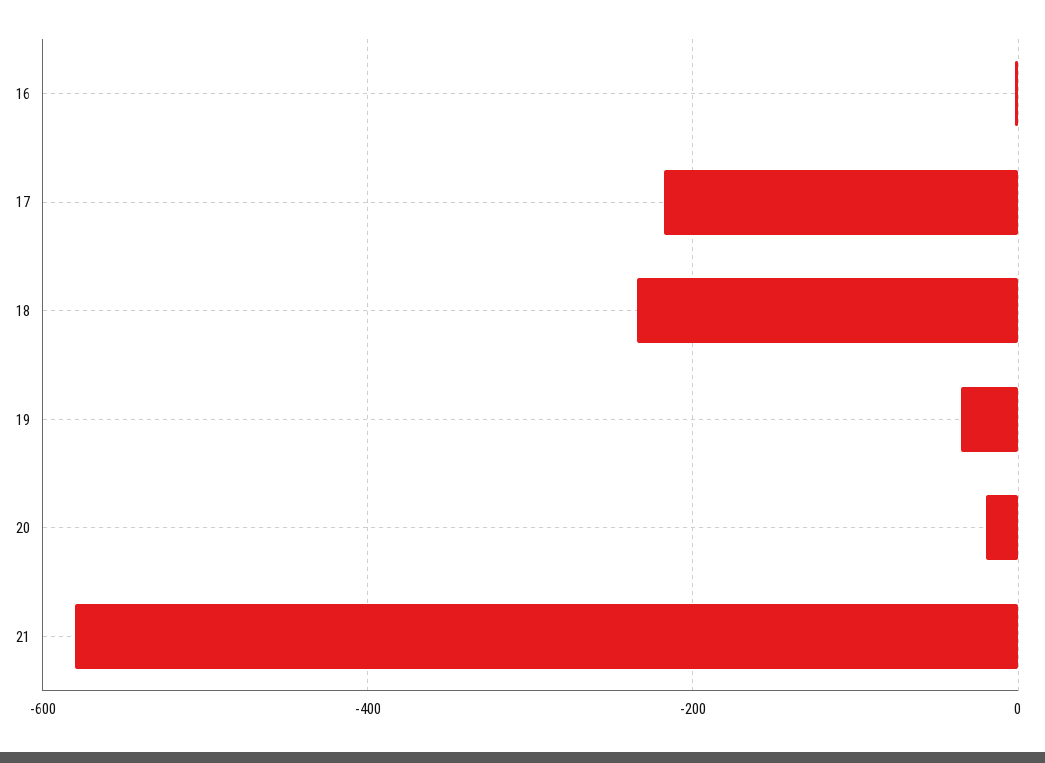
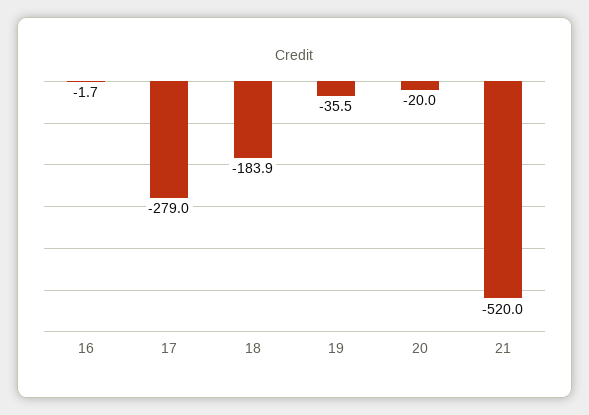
  {
    "16": -1.7,
-   "17": -220,
+   "17": -279,
-   "18": -240,
+   "18": -183.9,
    "19": -35.5,
    "20": -20,
-   "21": -580
+   "21": -520
  }

